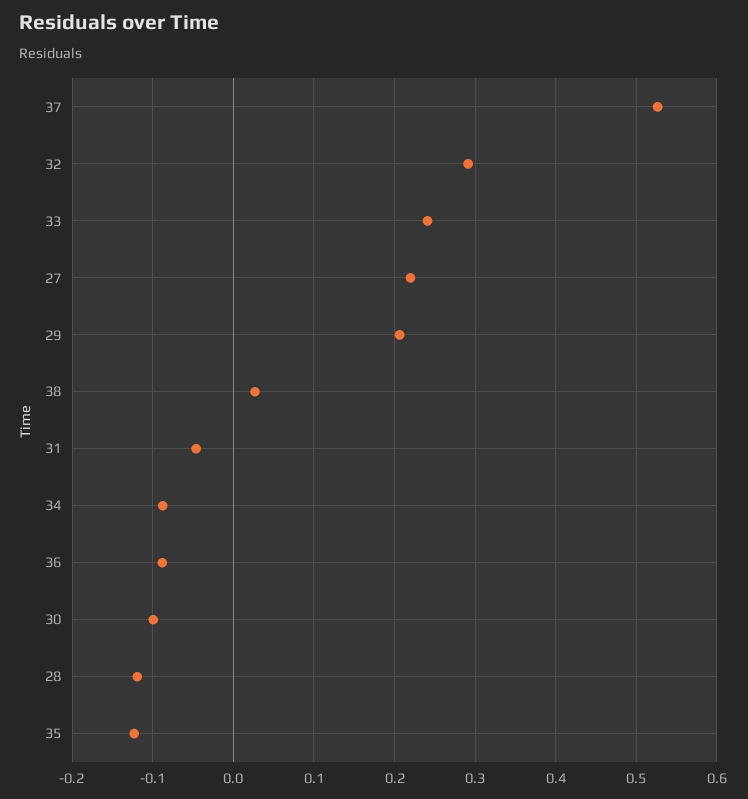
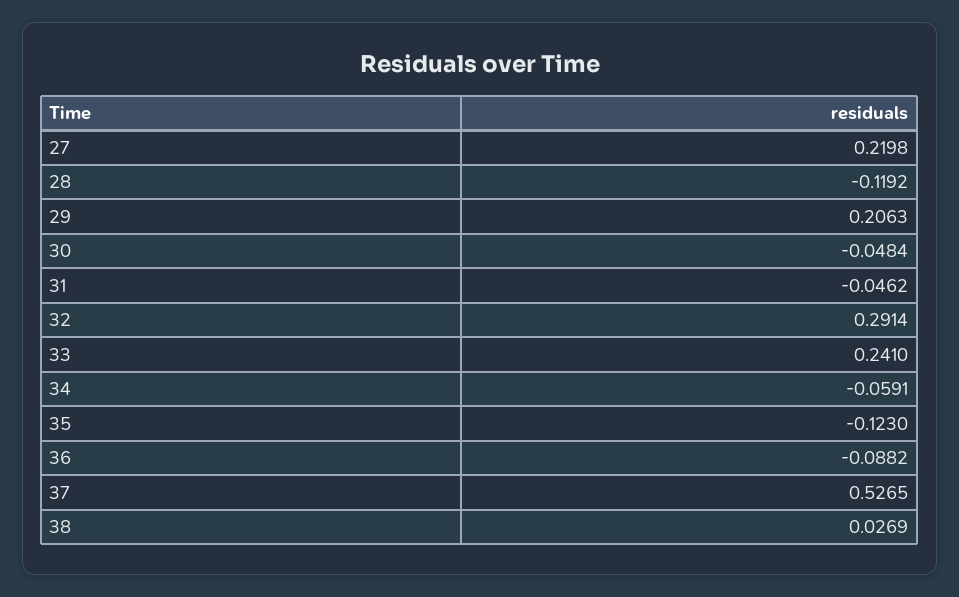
  {
    "37": 0.5265,
    "32": 0.2914,
    "33": 0.241,
    "27": 0.2198,
    "29": 0.2063,
    "38": 0.0269,
    "31": -0.0462,
-   "34": -0.09,
+   "34": -0.0591,
    "36": -0.0882,
-   "30": -0.1,
+   "30": -0.0484,
    "28": -0.1192,
    "35": -0.123
  }

